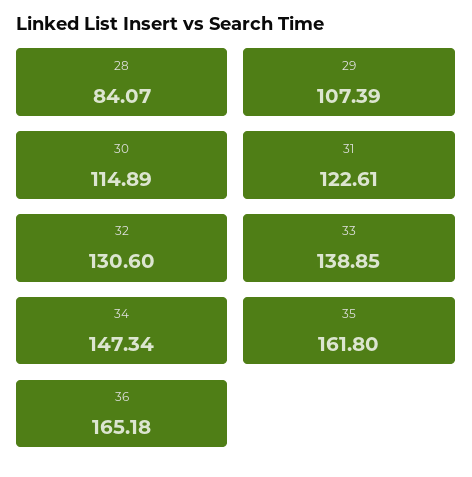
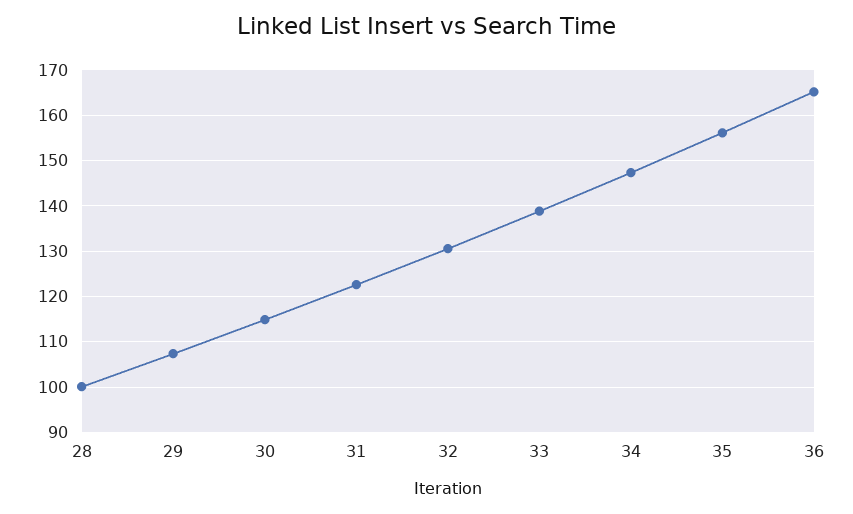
  {
-   "28": 84.07,
+   "28": 100,
    "29": 107.39,
    "30": 114.89,
    "31": 122.61,
    "32": 130.6,
    "33": 138.85,
    "34": 147.34,
-   "35": 161.8,
+   "35": 156,
    "36": 165.18
  }

